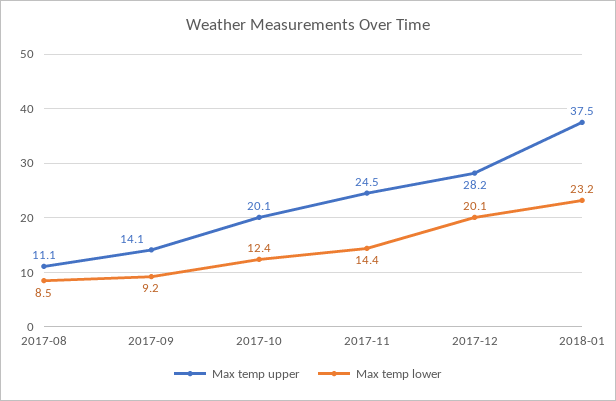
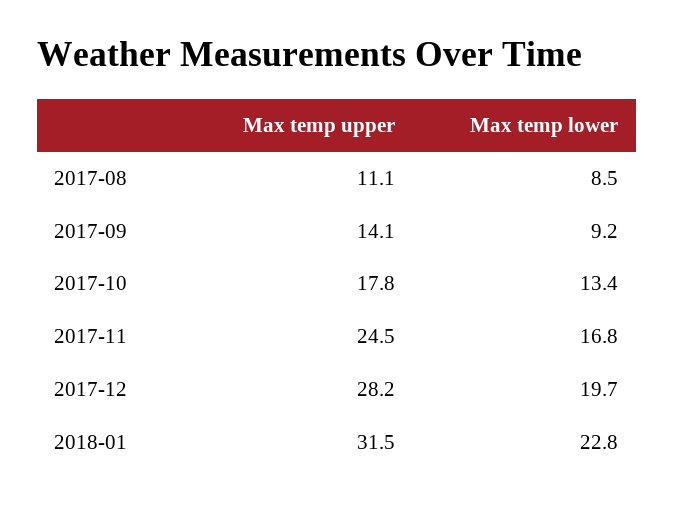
  {
    "Max temp upper": {
      "2017-08": 11.1,
      "2017-09": 14.1,
-     "2017-10": 20.1,
+     "2017-10": 17.8,
      "2017-11": 24.5,
      "2017-12": 28.2,
-     "2018-01": 37.5
+     "2018-01": 31.5
    },
    "Max temp lower": {
      "2017-08": 8.5,
      "2017-09": 9.2,
-     "2017-10": 12.4,
+     "2017-10": 13.4,
-     "2017-11": 14.4,
+     "2017-11": 16.8,
-     "2017-12": 20.1,
+     "2017-12": 19.7,
-     "2018-01": 23.2
+     "2018-01": 22.8
    }
  }

